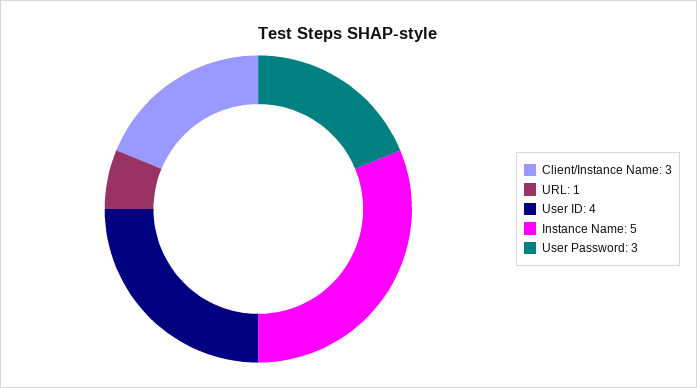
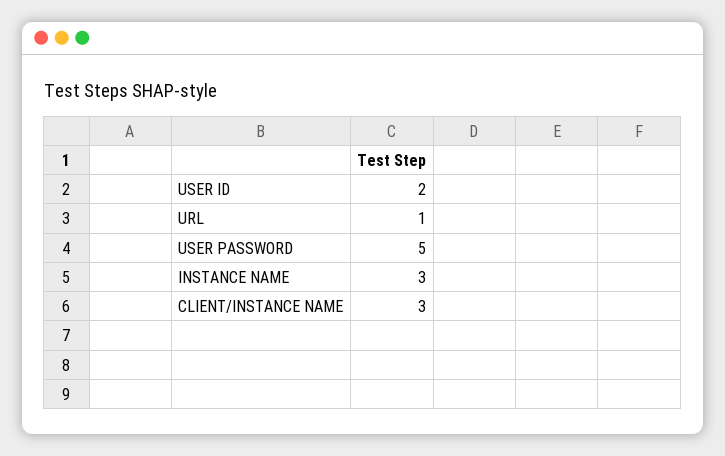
  {
    "Client/Instance Name": 3,
    "URL": 1,
-   "User ID": 4,
+   "User ID": 2,
-   "Instance Name": 5,
+   "Instance Name": 3,
-   "User Password": 3
+   "User Password": 5
  }

